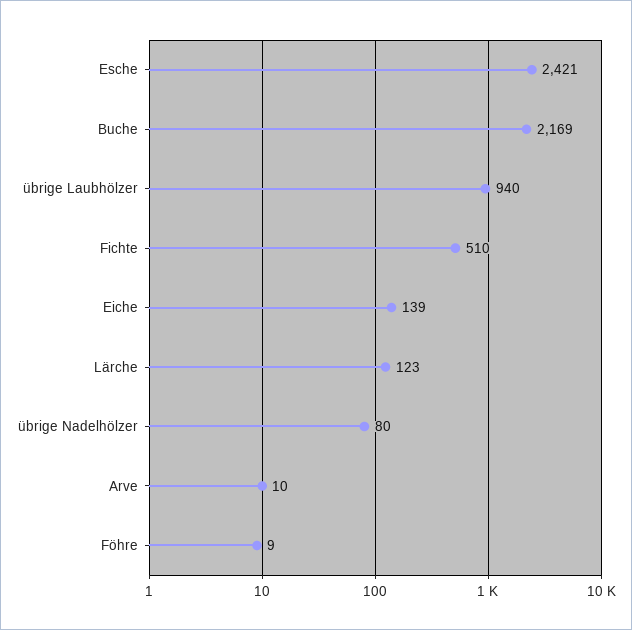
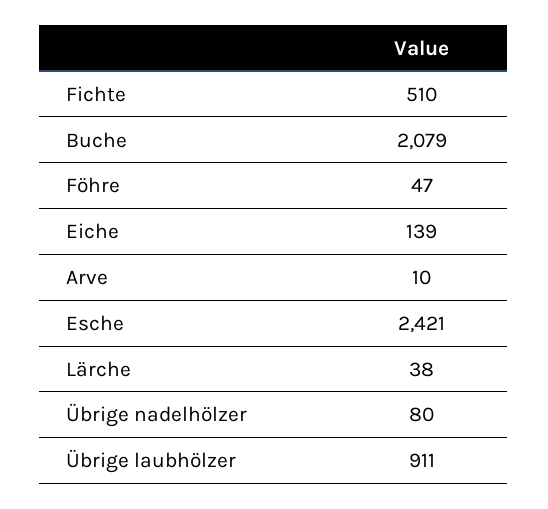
  {
    "Esche": 2421,
-   "Buche": 2169,
+   "Buche": 2079,
-   "übrige Laubhölzer": 940,
+   "übrige Laubhölzer": 911,
    "Fichte": 510,
    "Eiche": 139,
-   "Lärche": 123,
+   "Lärche": 38,
    "übrige Nadelhölzer": 80,
    "Arve": 10,
-   "Föhre": 9
+   "Föhre": 47
  }

